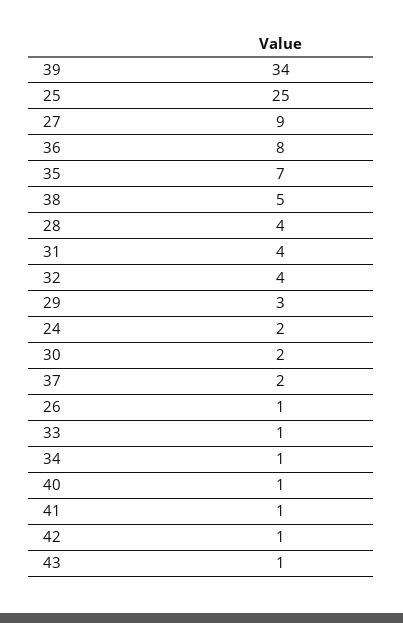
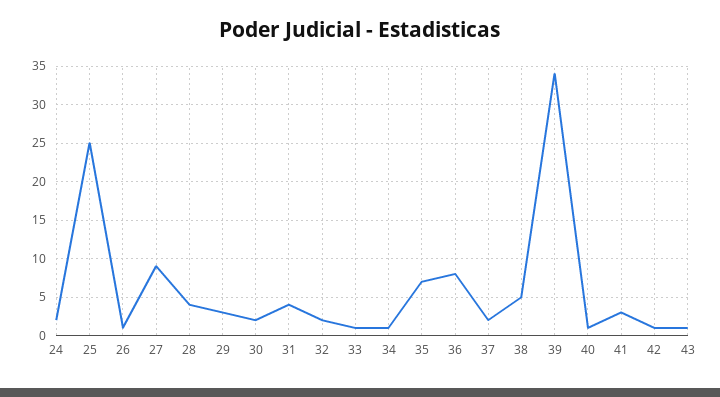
  {
    "39": 34,
    "25": 25,
    "27": 9,
    "36": 8,
    "35": 7,
    "38": 5,
    "28": 4,
    "31": 4,
-   "32": 4,
+   "32": 2,
    "29": 3,
    "24": 2,
    "30": 2,
    "37": 2,
    "26": 1,
    "33": 1,
    "34": 1,
    "40": 1,
-   "41": 1,
+   "41": 3,
    "42": 1,
    "43": 1
  }

